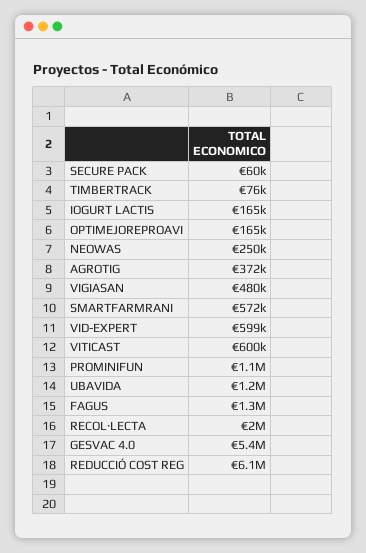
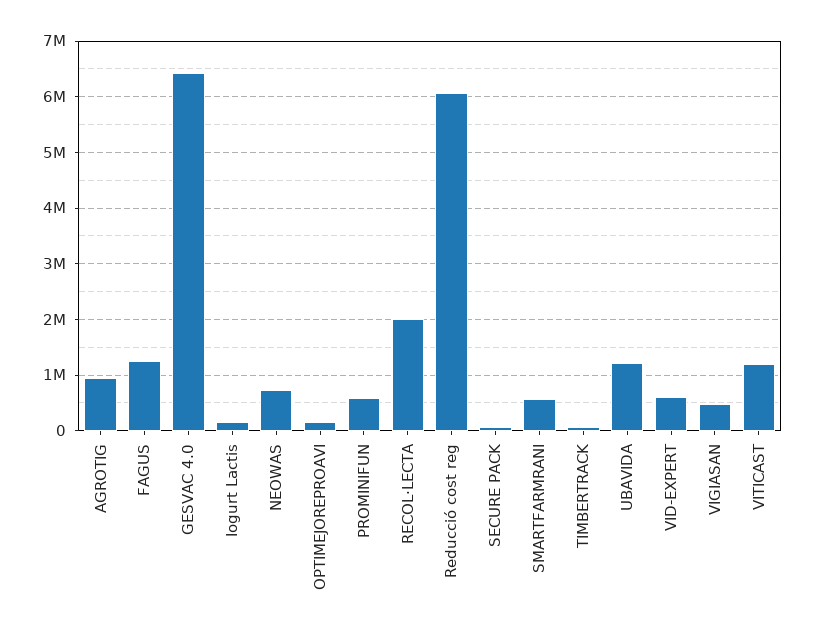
  {
    "SECURE PACK": 60000,
    "TIMBERTRACK": 76000,
    "IOGURT LACTIS": 165000,
    "OPTIMEJOREPROAVI": 165000,
-   "NEOWAS": 250000,
+   "NEOWAS": 800000,
-   "AGROTIG": 372000,
+   "AGROTIG": 1000000,
    "VIGIASAN": 480000,
    "SMARTFARMRANI": 572000,
    "VID-EXPERT": 599000,
-   "VITICAST": 600000,
+   "VITICAST": 1200000,
-   "PROMINIFUN": 1100000,
+   "PROMINIFUN": 600000,
    "UBAVIDA": 1200000,
    "FAGUS": 1300000,
    "RECOL·LECTA": 2000000,
-   "GESVAC 4.0": 5400000,
+   "GESVAC 4.0": 6400000,
    "REDUCCIÓ COST REG": 6100000
  }

